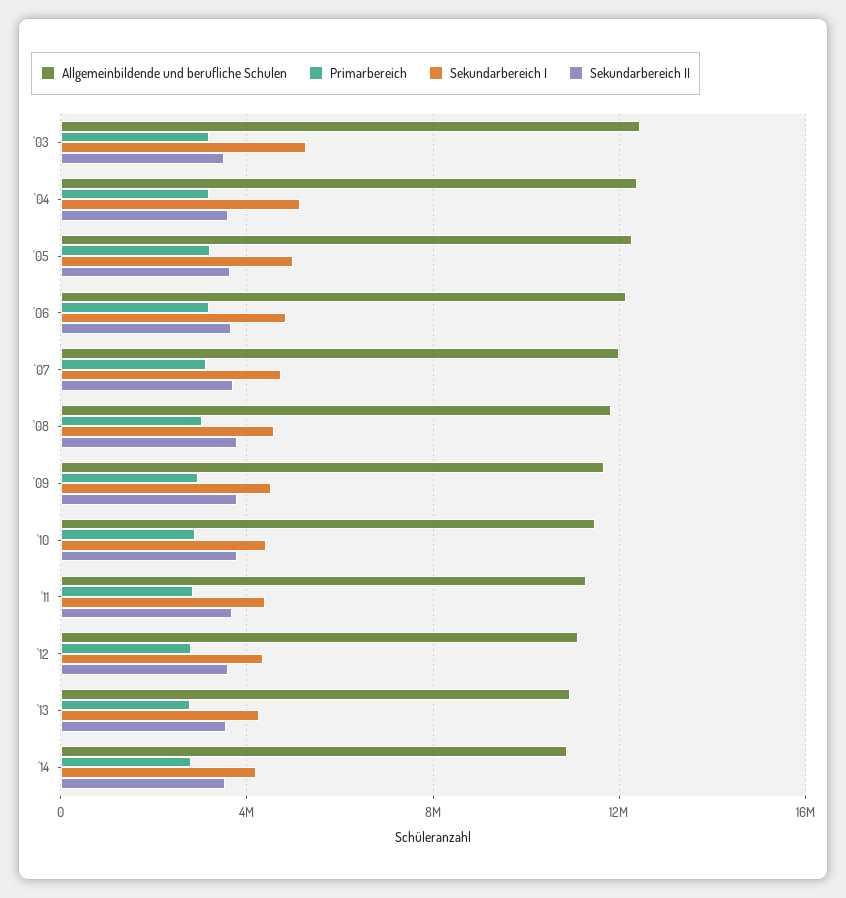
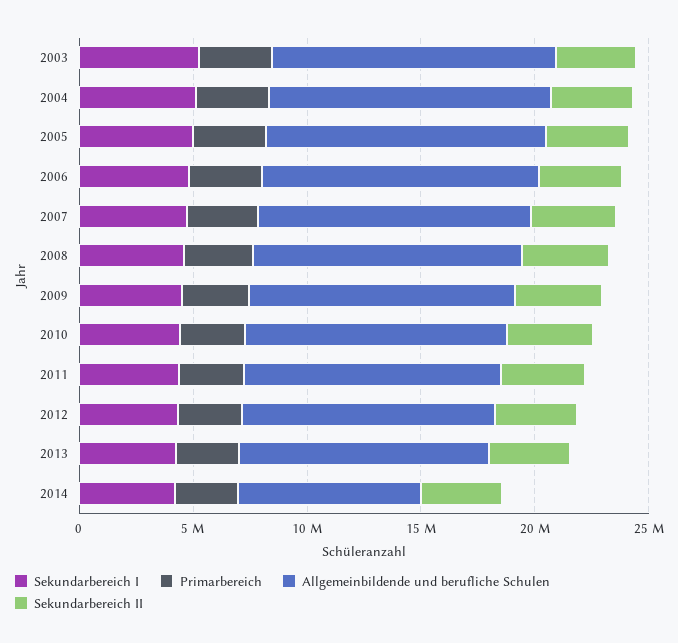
  {
    "Allgemeinbildende und berufliche Schulen": {
      "'03": 12500000,
      "'04": 12500000,
      "'05": 12500000,
      "'06": 12000000,
      "'07": 12000000,
      "'08": 12000000,
      "'09": 11500000,
      "'10": 11500000,
      "'11": 11500000,
      "'12": 11000000,
      "'13": 11000000,
-     "'14": 11000000
+     "'14": 8000000
    },
    "Primarbereich": {
      "'03": 3000000,
      "'04": 3000000,
      "'05": 3000000,
      "'06": 3000000,
      "'07": 3000000,
      "'08": 3000000,
      "'09": 3000000,
      "'10": 3000000,
      "'11": 3000000,
      "'12": 3000000,
      "'13": 3000000,
      "'14": 3000000
    },
    "Sekundarbereich I": {
      "'03": 5500000,
      "'04": 5000000,
      "'05": 5000000,
      "'06": 5000000,
      "'07": 4500000,
      "'08": 4500000,
      "'09": 4500000,
      "'10": 4500000,
      "'11": 4500000,
      "'12": 4500000,
      "'13": 4500000,
      "'14": 4000000
    },
    "Sekundarbereich II": {
      "'03": 3500000,
      "'04": 3500000,
      "'05": 3500000,
      "'06": 3500000,
      "'07": 3500000,
      "'08": 4000000,
      "'09": 4000000,
      "'10": 4000000,
      "'11": 3500000,
      "'12": 3500000,
      "'13": 3500000,
      "'14": 3500000
    }
  }

